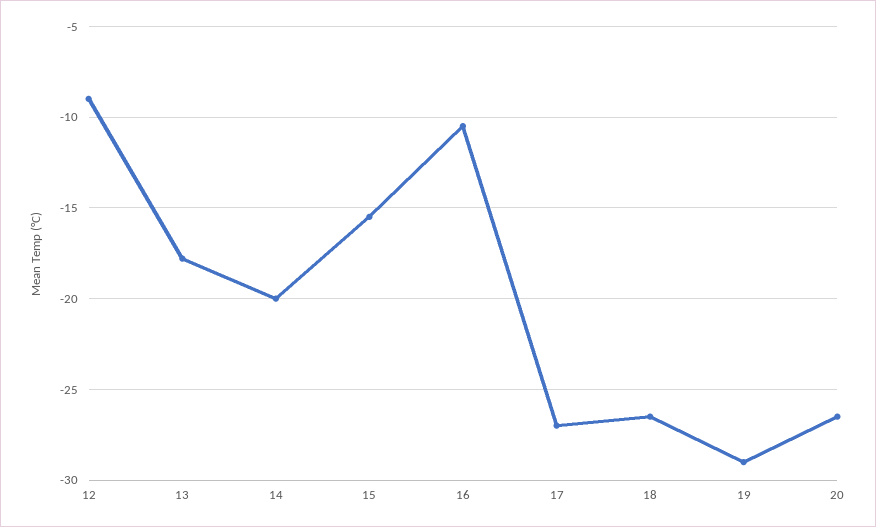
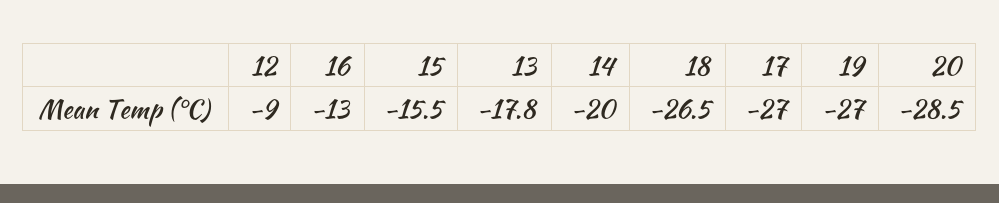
  {
    "12": -9,
    "13": -17.8,
    "14": -20,
    "15": -15.5,
-   "16": -10.5,
+   "16": -13,
    "17": -27,
    "18": -26.5,
-   "19": -29,
+   "19": -27,
-   "20": -26.5
+   "20": -28.5
  }

